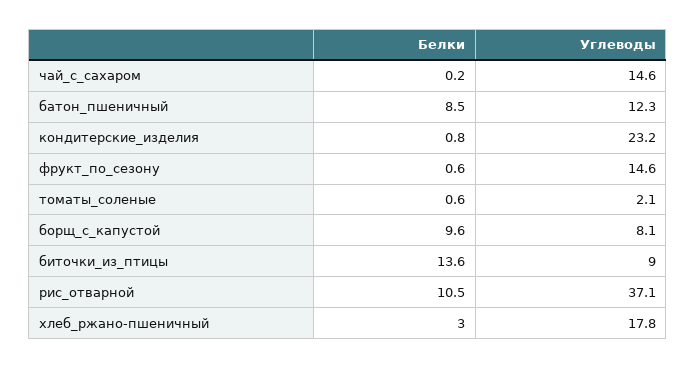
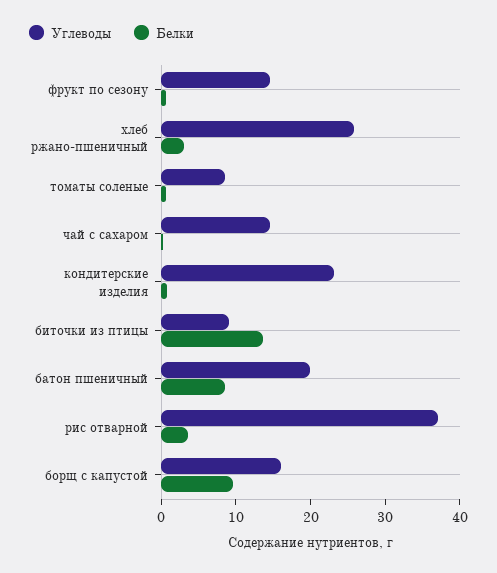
  {
    "Белки": {
      "чай_с_сахаром": 0.2,
      "батон_пшеничный": 8.5,
      "кондитерские_изделия": 0.8,
      "фрукт_по_сезону": 0.6,
      "томаты_соленые": 0.6,
      "борщ_с_капустой": 9.6,
      "биточки_из_птицы": 13.6,
-     "рис_отварной": 10.5,
+     "рис_отварной": 4,
      "хлеб_ржано-пшеничный": 3
    },
    "Углеводы": {
      "чай_с_сахаром": 14.6,
-     "батон_пшеничный": 12.3,
+     "батон_пшеничный": 20,
      "кондитерские_изделия": 23.2,
      "фрукт_по_сезону": 14.6,
-     "томаты_соленые": 2.1,
+     "томаты_соленые": 8,
-     "борщ_с_капустой": 8.1,
+     "борщ_с_капустой": 16,
      "биточки_из_птицы": 9,
      "рис_отварной": 37.1,
-     "хлеб_ржано-пшеничный": 17.8
+     "хлеб_ржано-пшеничный": 26
    }
  }

